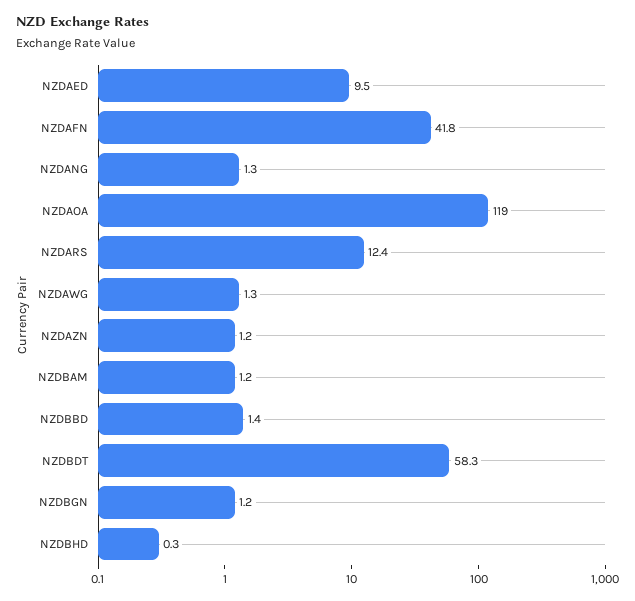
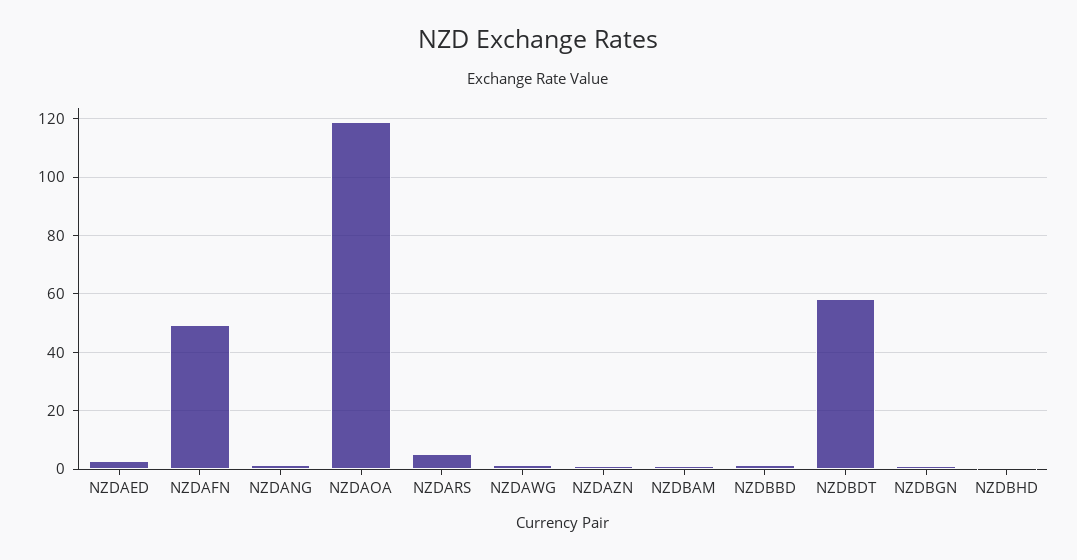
  {
-   "NZDAED": 9.5,
+   "NZDAED": 2.5,
-   "NZDAFN": 41.8,
+   "NZDAFN": 50,
    "NZDANG": 1.3,
    "NZDAOA": 119,
-   "NZDARS": 12.4,
+   "NZDARS": 5,
    "NZDAWG": 1.3,
    "NZDAZN": 1.2,
    "NZDBAM": 1.2,
    "NZDBBD": 1.4,
    "NZDBDT": 58.3,
    "NZDBGN": 1.2,
    "NZDBHD": 0.3
  }

